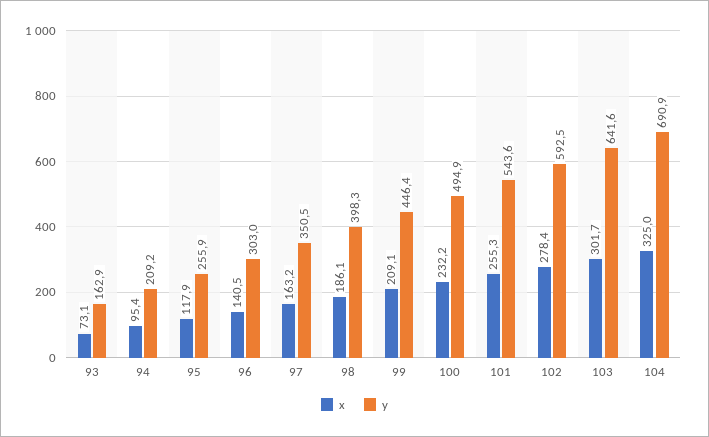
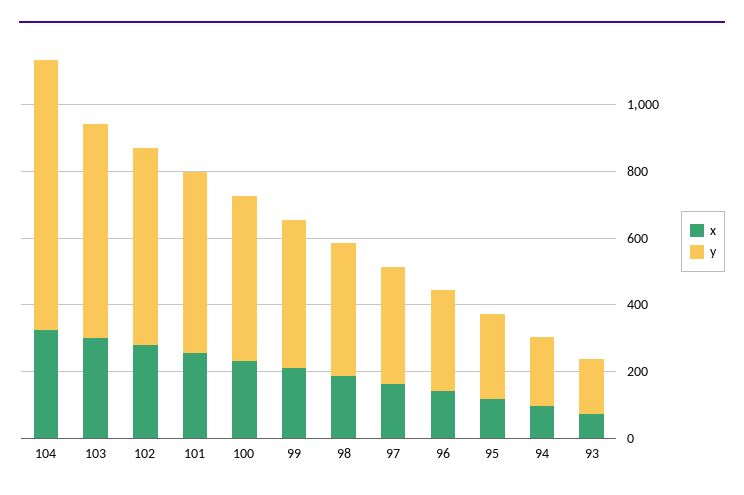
  {
    "x": {
      "93": 73.1,
      "94": 95.4,
      "95": 117.9,
      "96": 140.5,
      "97": 163.2,
      "98": 186.1,
      "99": 209.1,
      "100": 232.2,
      "101": 255.3,
      "102": 278.4,
      "103": 301.7,
      "104": 325
    },
    "y": {
      "93": 162.9,
      "94": 209.2,
      "95": 255.9,
      "96": 303,
      "97": 350.5,
      "98": 398.3,
      "99": 446.4,
      "100": 494.9,
      "101": 543.6,
      "102": 592.5,
      "103": 641.6,
-     "104": 690.9
+     "104": 800
    }
  }

